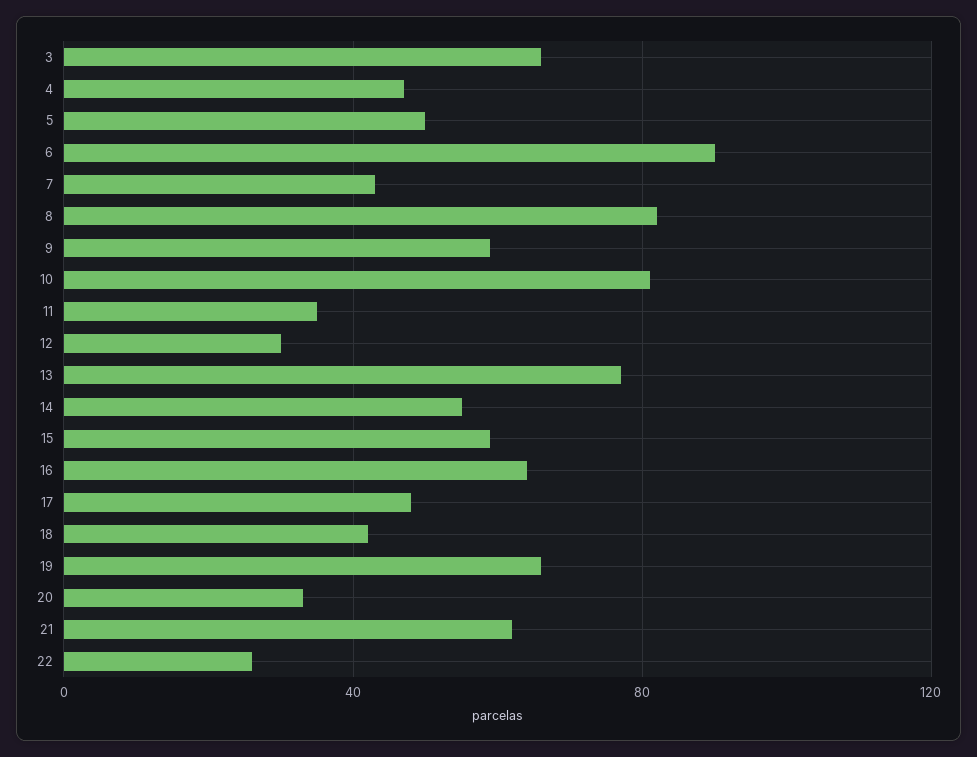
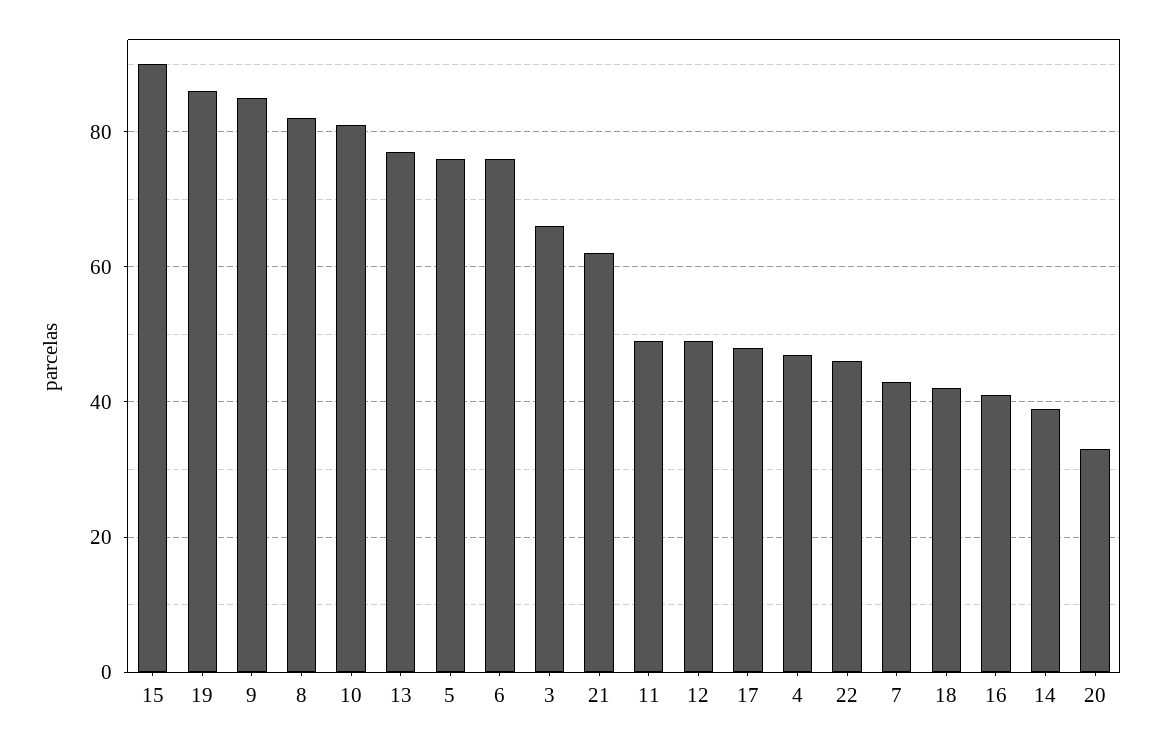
  {
    "3": 65,
    "4": 45,
-   "5": 50,
+   "5": 75,
-   "6": 90,
+   "6": 75,
    "7": 45,
    "8": 80,
-   "9": 60,
+   "9": 85,
    "10": 80,
-   "11": 35,
+   "11": 50,
-   "12": 30,
+   "12": 50,
    "13": 75,
-   "14": 55,
+   "14": 40,
-   "15": 60,
+   "15": 90,
-   "16": 65,
+   "16": 40,
    "17": 50,
    "18": 40,
-   "19": 65,
+   "19": 85,
    "20": 35,
    "21": 60,
-   "22": 25
+   "22": 45
  }

